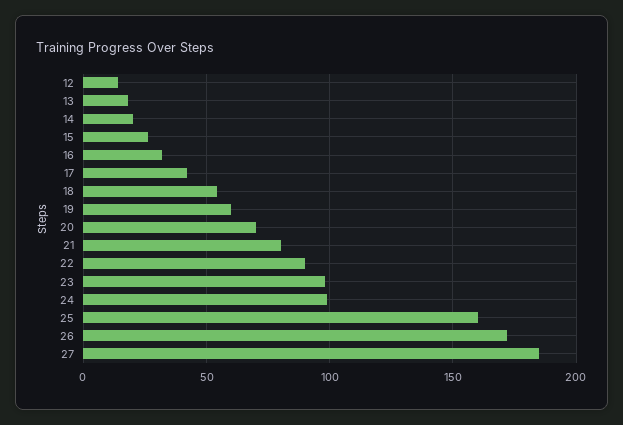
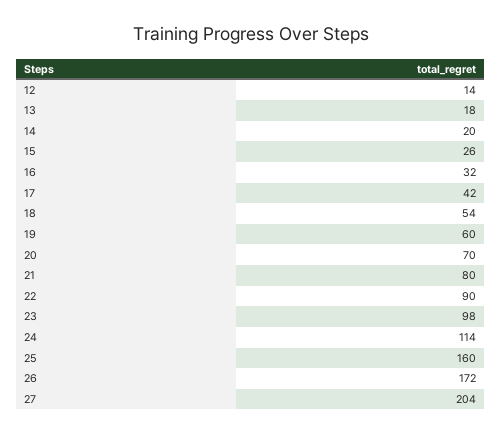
  {
    "12": 14,
    "13": 18,
    "14": 20,
    "15": 26,
    "16": 32,
    "17": 42,
    "18": 54,
    "19": 60,
    "20": 70,
    "21": 80,
    "22": 90,
    "23": 98,
-   "24": 100,
+   "24": 114,
    "25": 160,
    "26": 172,
-   "27": 185
+   "27": 204
  }

